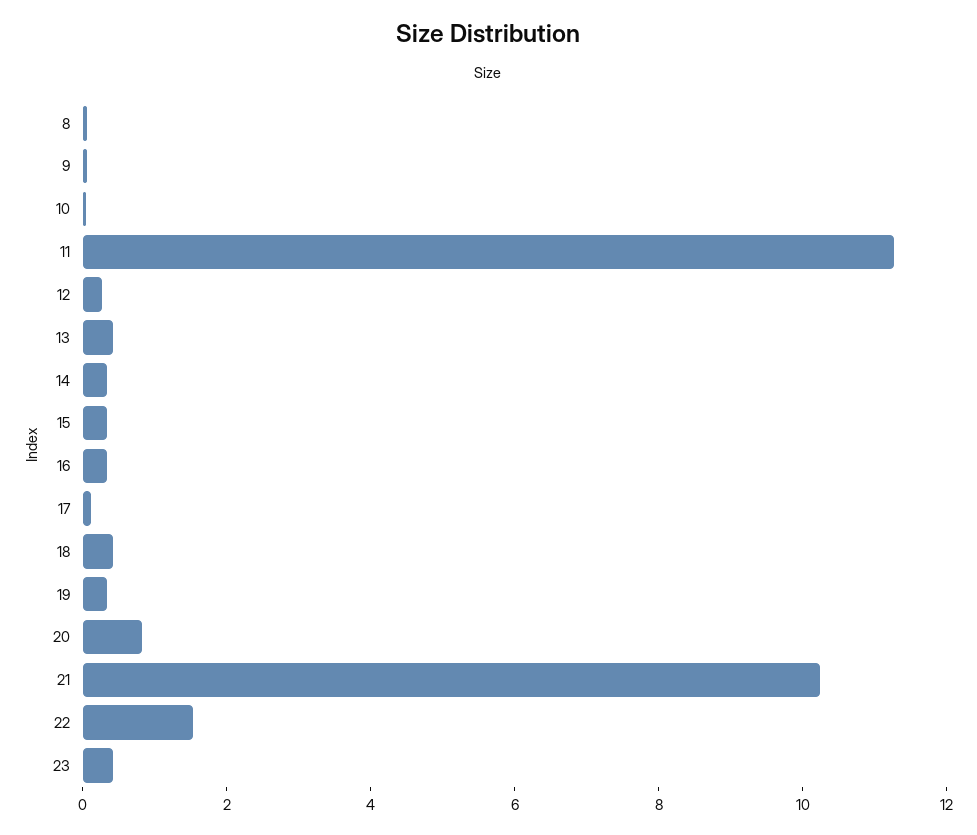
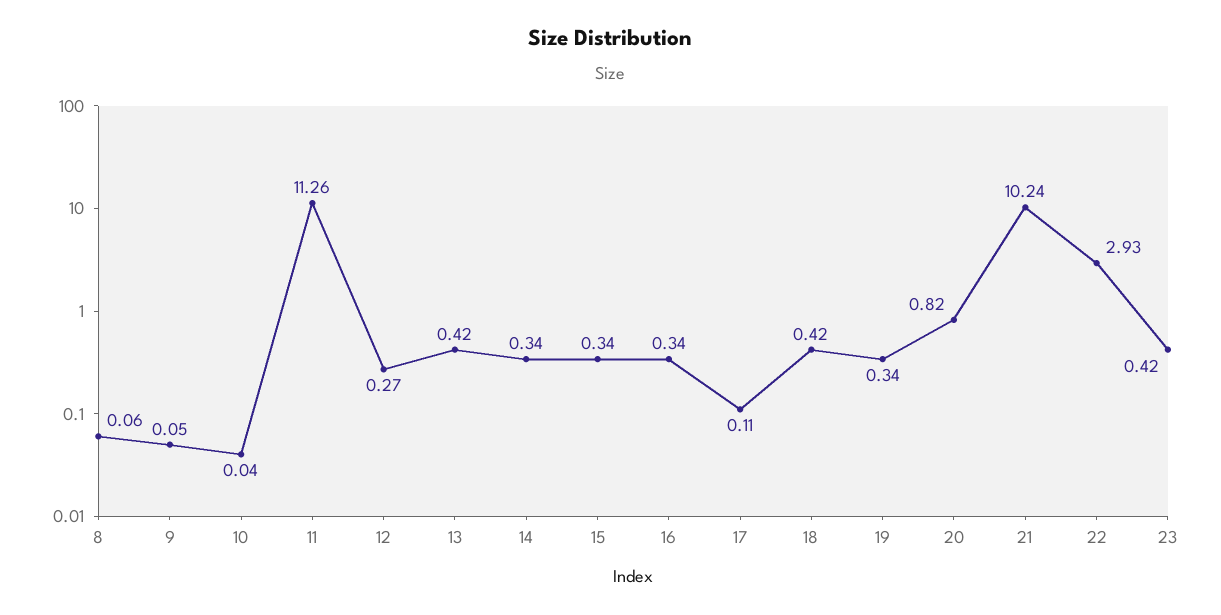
  {
    "8": 0.06,
    "9": 0.05,
    "10": 0.04,
    "11": 11.26,
    "12": 0.27,
    "13": 0.42,
    "14": 0.34,
    "15": 0.34,
    "16": 0.34,
    "17": 0.11,
    "18": 0.42,
    "19": 0.34,
    "20": 0.82,
    "21": 10.24,
-   "22": 1.5,
+   "22": 2.93,
    "23": 0.42
  }

